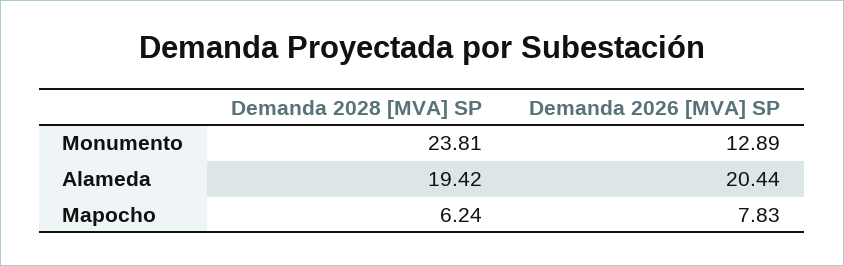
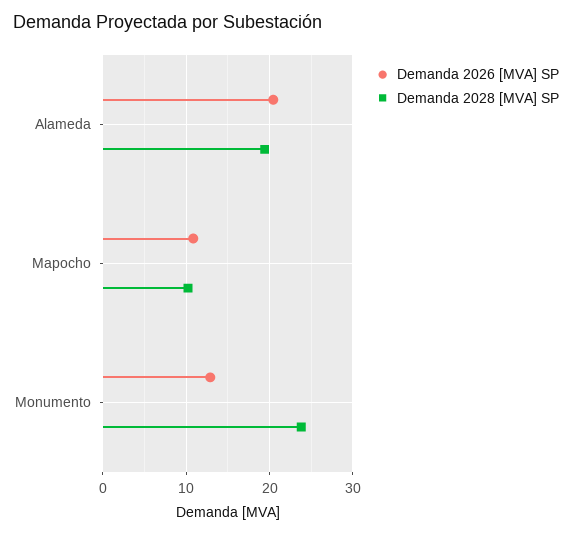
  {
    "Demanda 2028 [MVA] SP": {
      "Monumento": 23.81,
      "Alameda": 19.42,
-     "Mapocho": 6.24
+     "Mapocho": 10
    },
    "Demanda 2026 [MVA] SP": {
      "Monumento": 12.89,
      "Alameda": 20.44,
-     "Mapocho": 7.83
+     "Mapocho": 11
    }
  }

